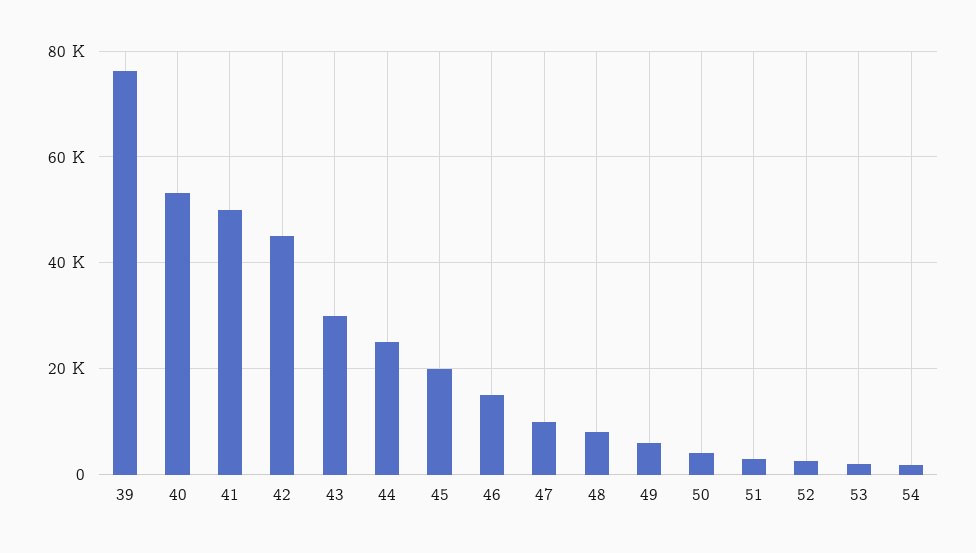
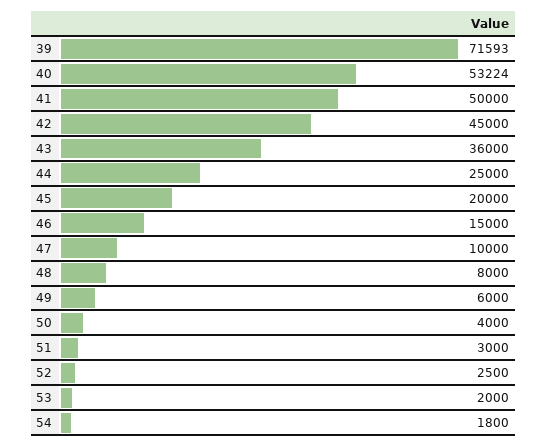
  {
-   "39": 76000,
+   "39": 71593,
    "40": 53224,
    "41": 50000,
    "42": 45000,
-   "43": 30000,
+   "43": 36000,
    "44": 25000,
    "45": 20000,
    "46": 15000,
    "47": 10000,
    "48": 8000,
    "49": 6000,
    "50": 4000,
    "51": 3000,
    "52": 2500,
    "53": 2000,
    "54": 1800
  }

